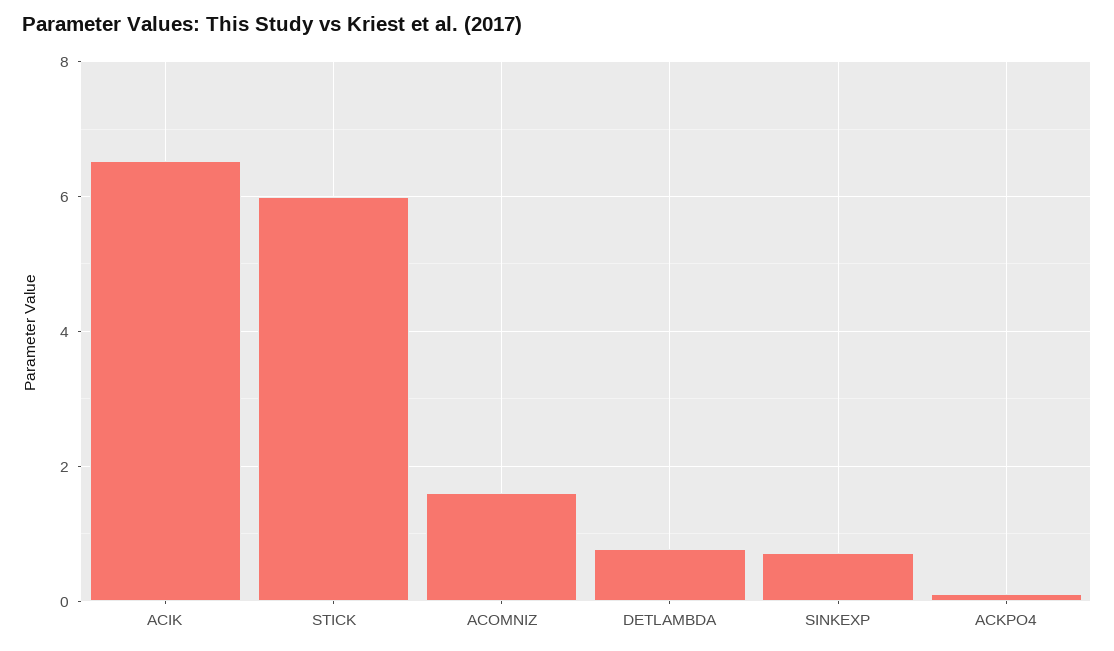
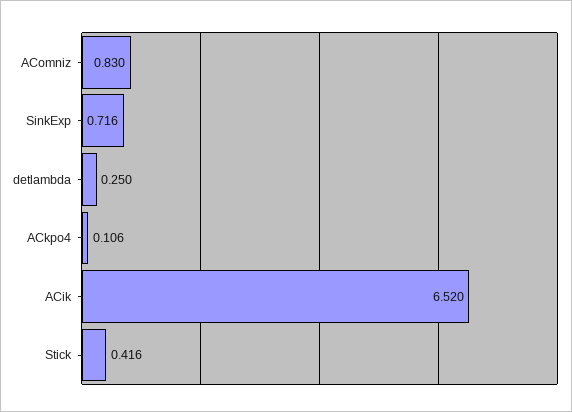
  {
    "ACIK": 6.52,
-   "STICK": 6,
+   "STICK": 0.416,
-   "ACOMNIZ": 1.6,
+   "ACOMNIZ": 0.83,
-   "DETLAMBDA": 0.8,
+   "DETLAMBDA": 0.25,
    "SINKEXP": 0.716,
    "ACKPO4": 0.106
  }

